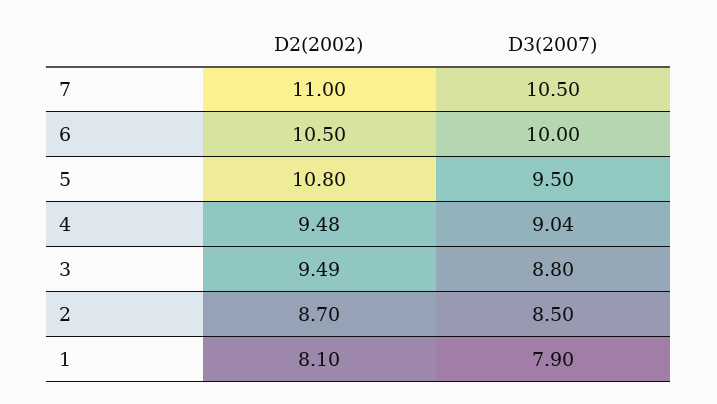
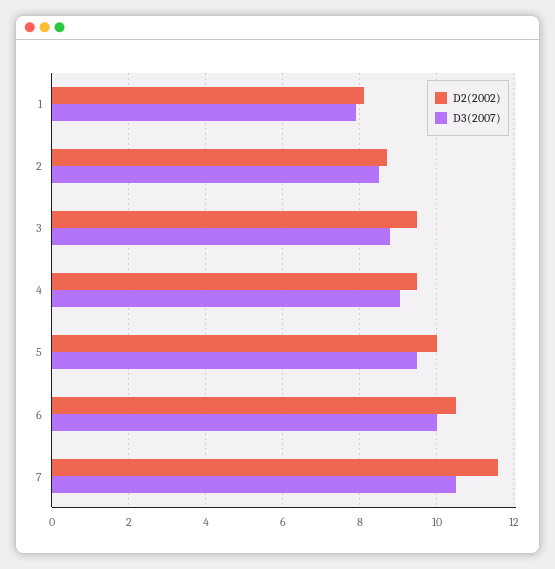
  {
    "D2(2002)": {
-     "7": 11,
+     "7": 11.6,
      "6": 10.5,
-     "5": 10.8,
+     "5": 10,
      "4": 9.48,
      "3": 9.49,
      "2": 8.7,
      "1": 8.1
    },
    "D3(2007)": {
      "7": 10.5,
      "6": 10,
      "5": 9.5,
      "4": 9.04,
      "3": 8.8,
      "2": 8.5,
      "1": 7.9
    }
  }

